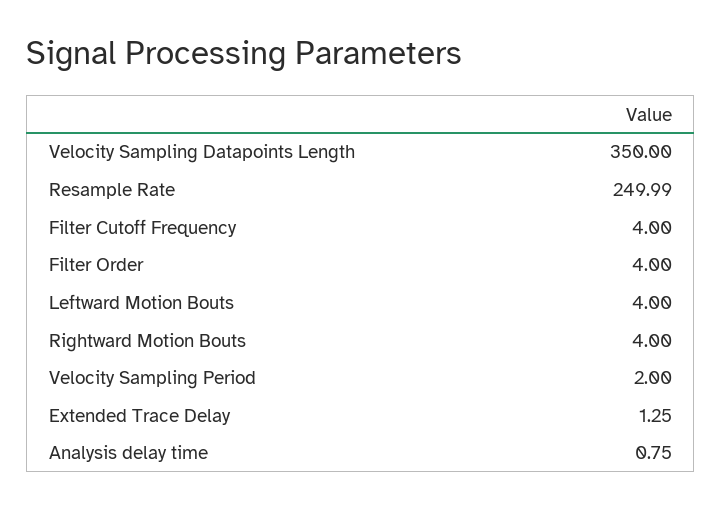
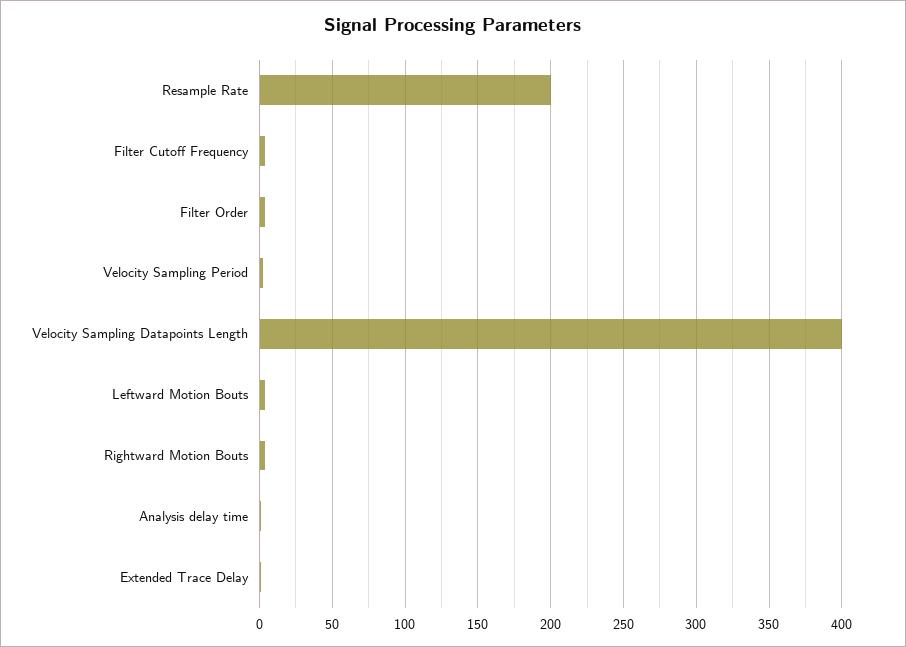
  {
-   "Velocity Sampling Datapoints Length": 350,
+   "Velocity Sampling Datapoints Length": 400,
-   "Resample Rate": 249.99,
+   "Resample Rate": 200,
    "Filter Cutoff Frequency": 4,
    "Filter Order": 4,
    "Leftward Motion Bouts": 4,
    "Rightward Motion Bouts": 4,
    "Velocity Sampling Period": 2,
    "Extended Trace Delay": 1.25,
    "Analysis delay time": 0.75
  }

